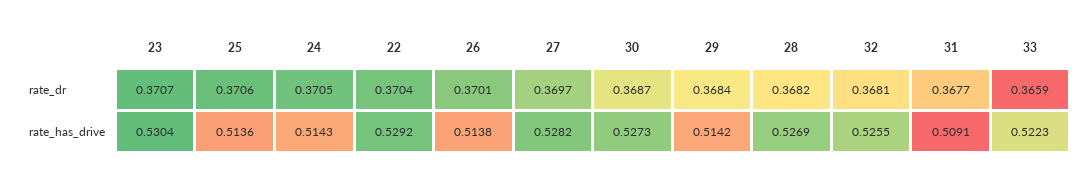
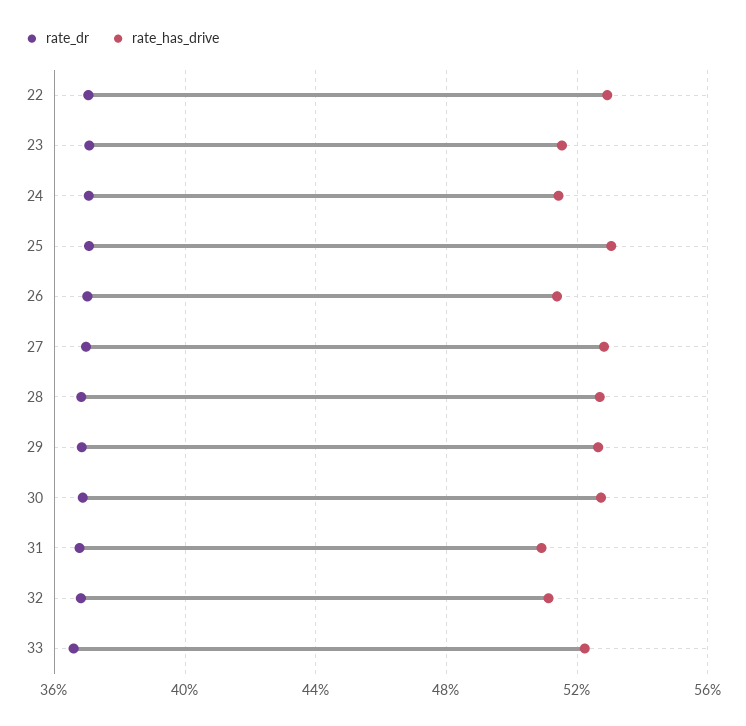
  {
    "rate_dr": {
      "23": 0.3707,
      "25": 0.3706,
      "24": 0.3705,
      "22": 0.3704,
      "26": 0.3701,
      "27": 0.3697,
      "30": 0.3687,
      "29": 0.3684,
      "28": 0.3682,
      "32": 0.3681,
      "31": 0.3677,
      "33": 0.3659
    },
    "rate_has_drive": {
-     "23": 0.5304,
+     "23": 0.515,
-     "25": 0.5136,
+     "25": 0.53,
      "24": 0.5143,
      "22": 0.5292,
      "26": 0.5138,
      "27": 0.5282,
      "30": 0.5273,
-     "29": 0.5142,
+     "29": 0.525,
      "28": 0.5269,
-     "32": 0.5255,
+     "32": 0.51,
      "31": 0.5091,
      "33": 0.5223
    }
  }

